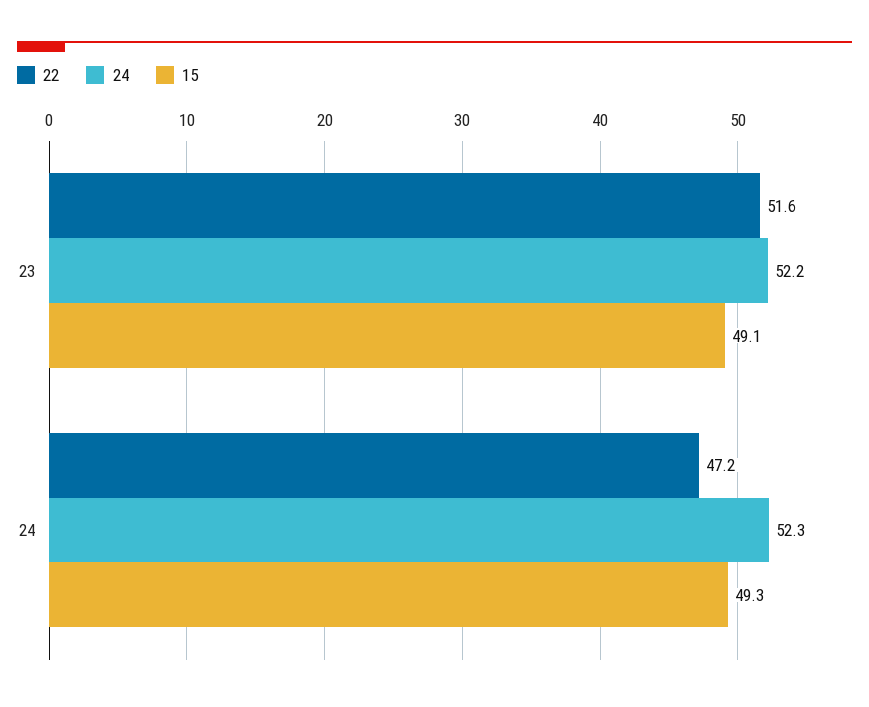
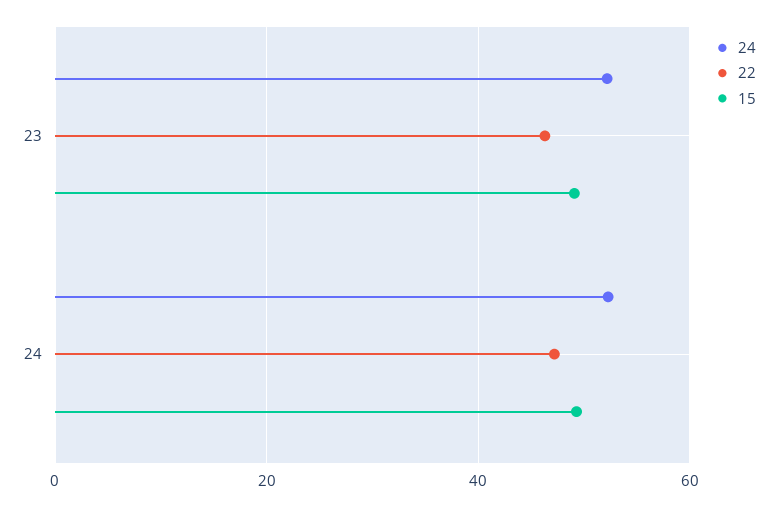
  {
    "22": {
-     "23": 51.6,
+     "23": 46,
      "24": 47.2
    },
    "24": {
      "23": 52.2,
      "24": 52.3
    },
    "15": {
      "23": 49.1,
      "24": 49.3
    }
  }

